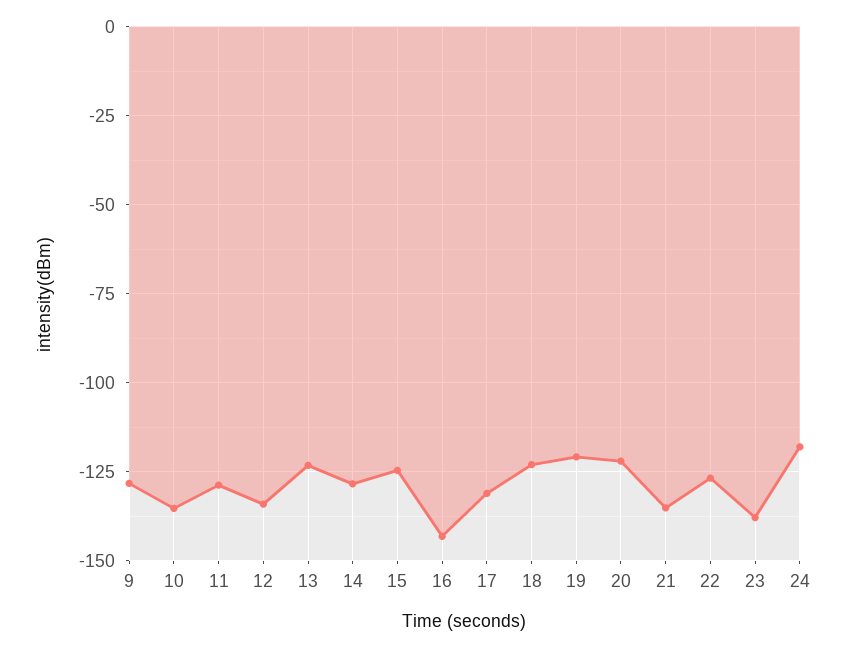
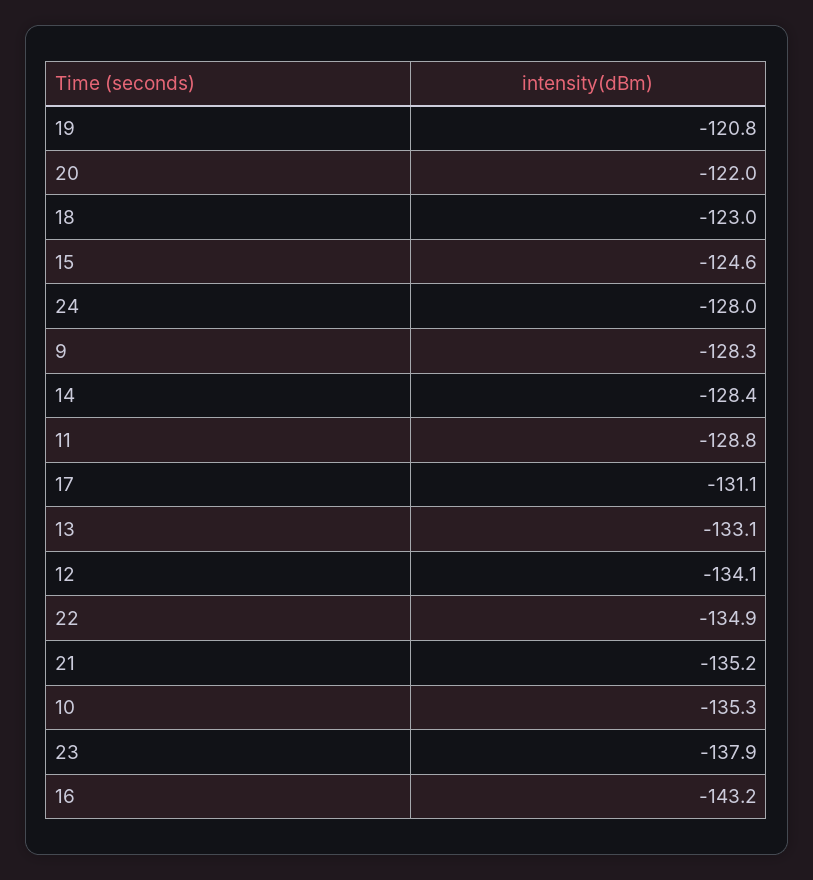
  {
    "9": -128.3,
    "10": -135.3,
    "11": -128.8,
    "12": -134.1,
-   "13": -122.5,
+   "13": -133.1,
    "14": -128.4,
    "15": -124.6,
    "16": -143.2,
    "17": -131.1,
    "18": -123,
    "19": -120.8,
    "20": -122,
    "21": -135.2,
-   "22": -127.5,
+   "22": -134.9,
    "23": -137.9,
-   "24": -117.5
+   "24": -128
  }

